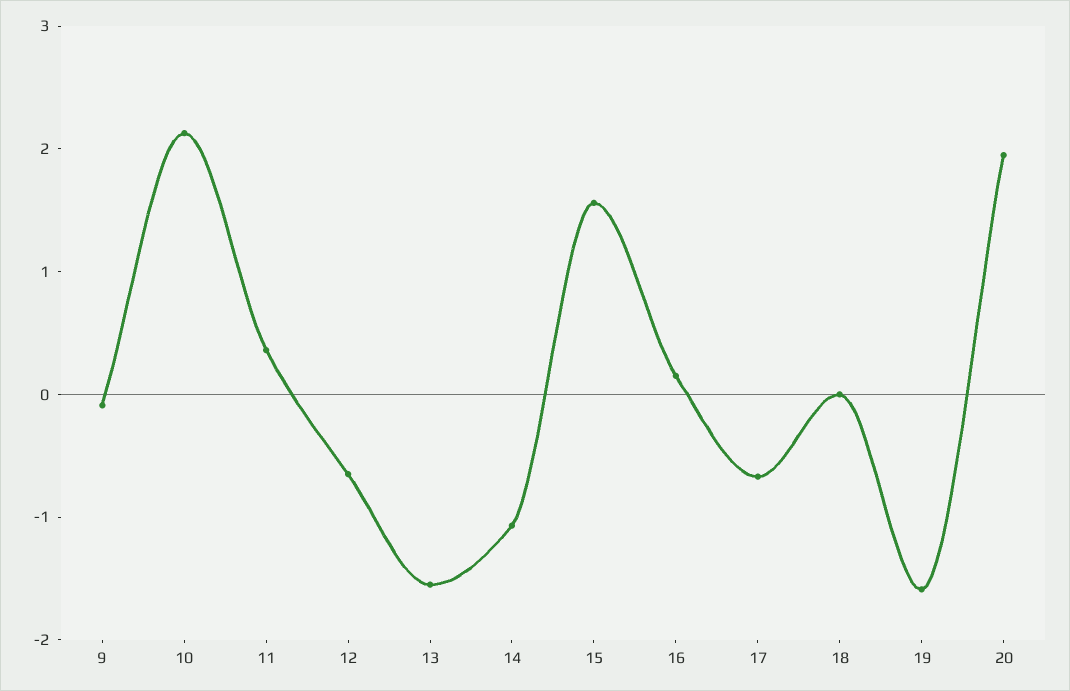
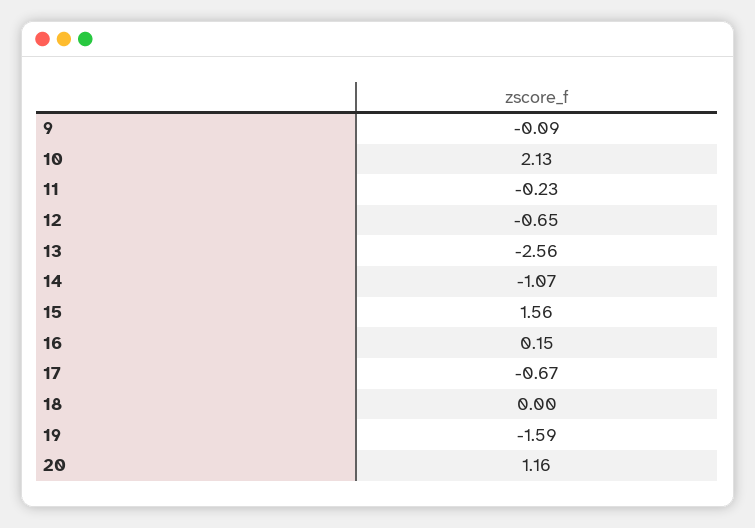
  {
    "9": -0.09,
    "10": 2.13,
-   "11": 0.4,
+   "11": -0.23,
    "12": -0.65,
-   "13": -1.6,
+   "13": -2.56,
    "14": -1.07,
    "15": 1.56,
    "16": 0.15,
    "17": -0.67,
    "18": 0,
    "19": -1.59,
-   "20": 2
+   "20": 1.16
  }

